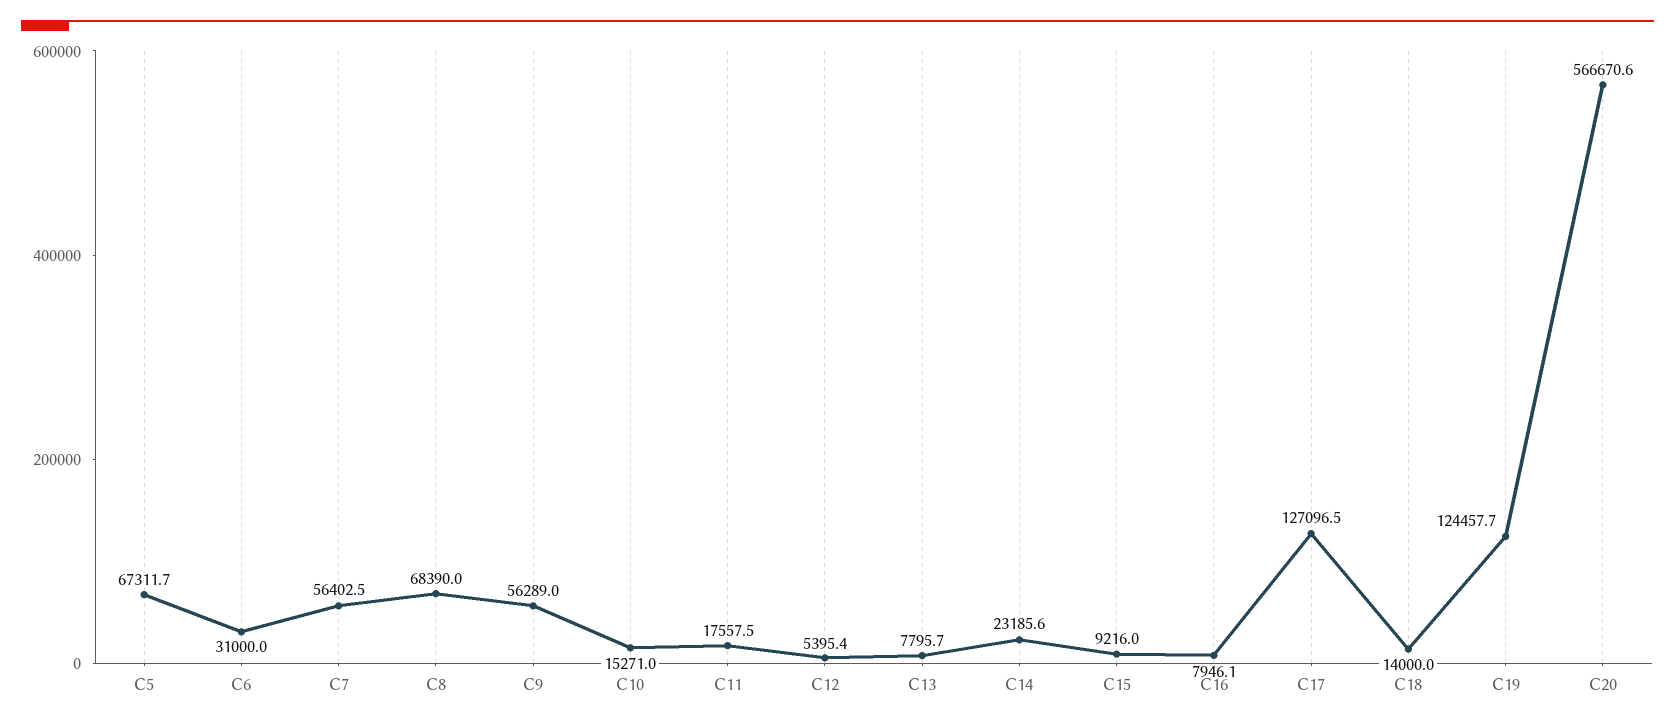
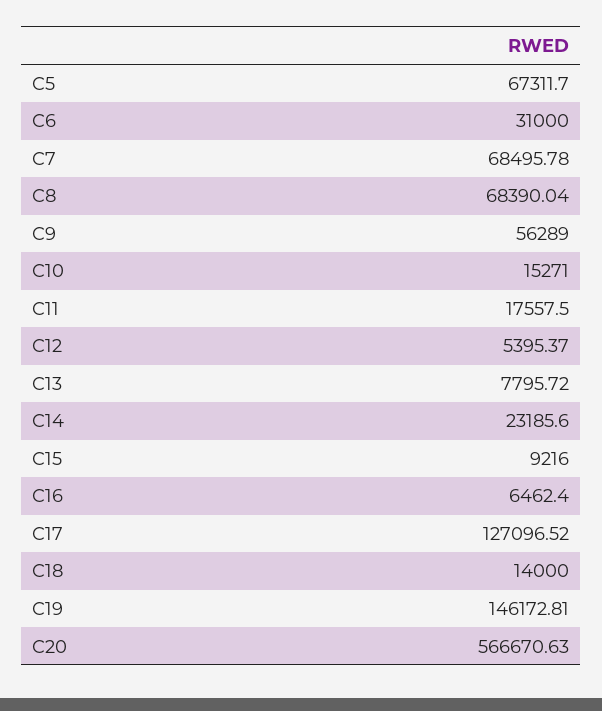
  {
    "C5": 67311.7,
    "C6": 31000,
-   "C7": 56402.5,
+   "C7": 68495.78,
    "C8": 68390.04,
    "C9": 56289,
    "C10": 15271,
    "C11": 17557.5,
    "C12": 5395.37,
    "C13": 7795.72,
    "C14": 23185.6,
    "C15": 9216,
-   "C16": 7946.1,
+   "C16": 6462.4,
    "C17": 127096.52,
    "C18": 14000,
-   "C19": 124457.7,
+   "C19": 146172.81,
    "C20": 566670.63
  }

